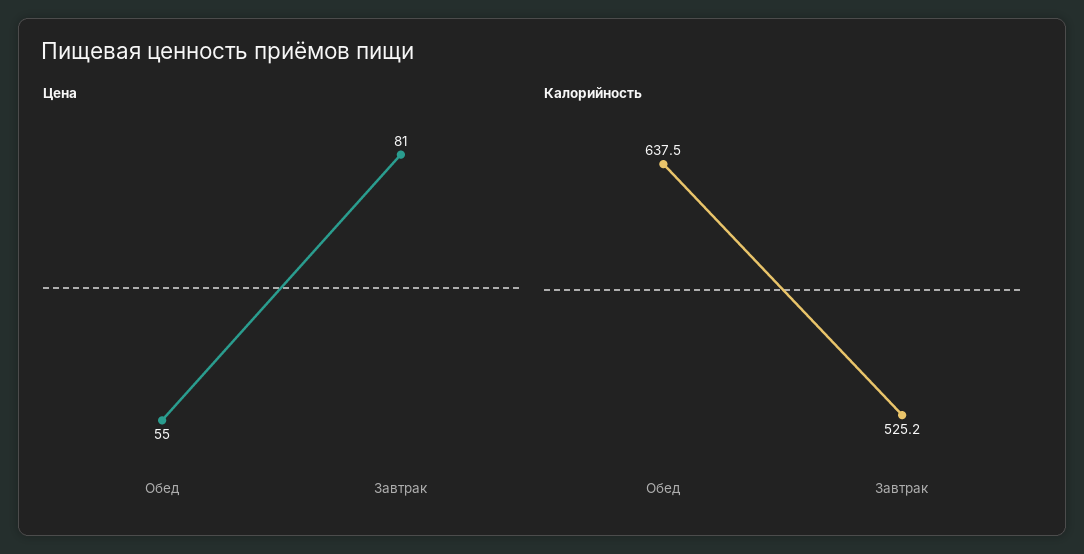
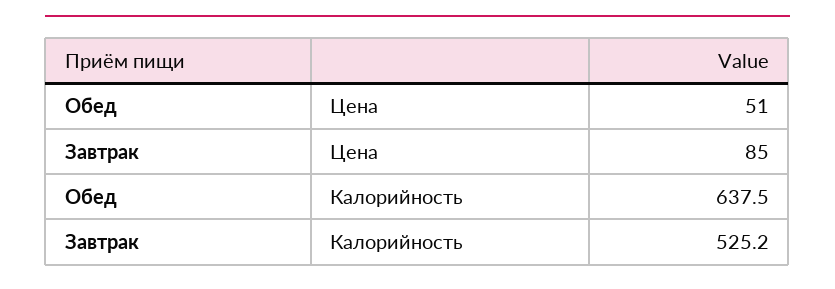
  {
    "Цена": {
-     "Обед": 55,
+     "Обед": 51,
-     "Завтрак": 81
+     "Завтрак": 85
    },
    "Калорийность": {
      "Обед": 637.5,
      "Завтрак": 525.2
    }
  }

